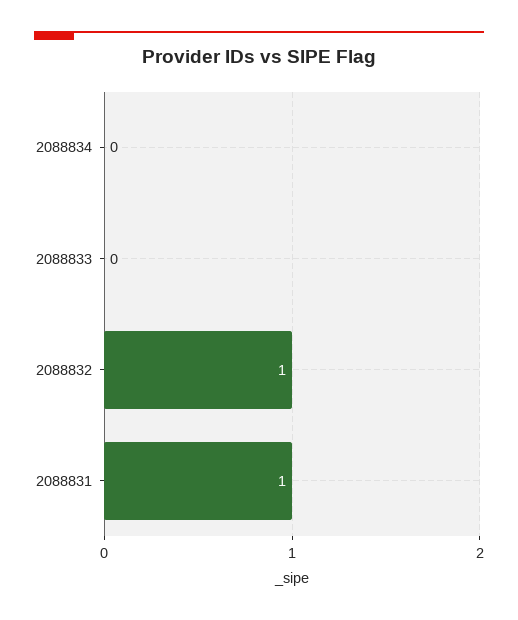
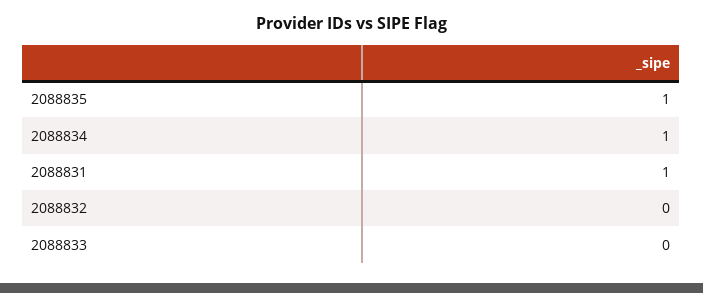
  {
-   "2088834": 0,
+   "2088834": 1,
    "2088833": 0,
-   "2088832": 1,
+   "2088832": 0,
-   "2088831": 1
+   "2088831": 1,
+   "2088835": 1
  }

